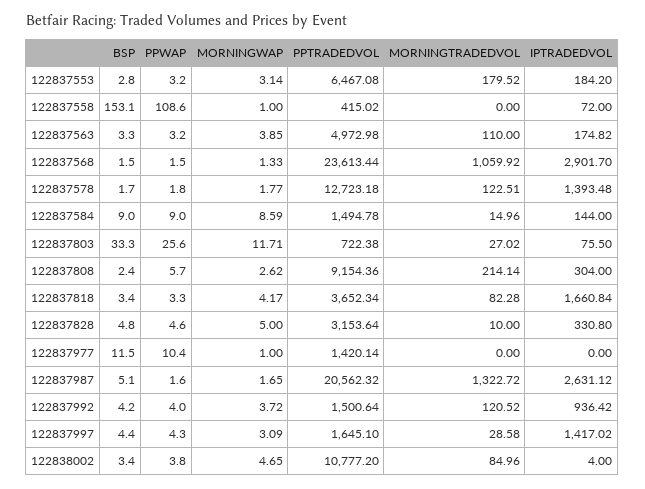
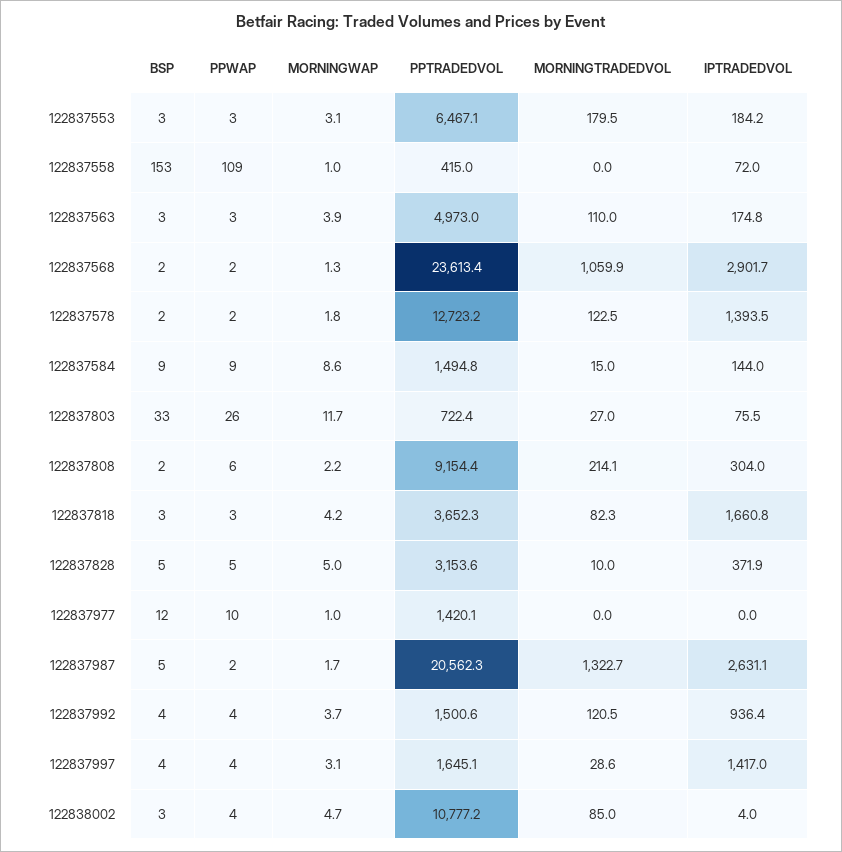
  {
    "BSP": {
      "122837553": 2.8,
      "122837558": 153.1,
      "122837563": 3.3,
      "122837568": 1.5,
      "122837578": 1.7,
      "122837584": 9,
      "122837803": 33.3,
      "122837808": 2.4,
      "122837818": 3.4,
      "122837828": 4.8,
      "122837977": 11.5,
      "122837987": 5.1,
      "122837992": 4.2,
      "122837997": 4.4,
      "122838002": 3.4
    },
    "PPWAP": {
      "122837553": 3.2,
      "122837558": 108.6,
      "122837563": 3.2,
      "122837568": 1.5,
      "122837578": 1.8,
      "122837584": 9,
      "122837803": 25.6,
      "122837808": 5.7,
      "122837818": 3.3,
      "122837828": 4.6,
      "122837977": 10.4,
      "122837987": 1.6,
      "122837992": 4,
      "122837997": 4.3,
      "122838002": 3.8
    },
    "MORNINGWAP": {
      "122837553": 3.14,
      "122837558": 1,
      "122837563": 3.85,
      "122837568": 1.33,
      "122837578": 1.77,
      "122837584": 8.59,
      "122837803": 11.71,
-     "122837808": 2.62,
+     "122837808": 2.2,
      "122837818": 4.17,
      "122837828": 5,
      "122837977": 1,
      "122837987": 1.65,
      "122837992": 3.72,
      "122837997": 3.09,
      "122838002": 4.65
    },
    "PPTRADEDVOL": {
      "122837553": 6467.08,
      "122837558": 415.02,
      "122837563": 4972.98,
      "122837568": 23613.44,
      "122837578": 12723.18,
      "122837584": 1494.78,
      "122837803": 722.38,
      "122837808": 9154.36,
      "122837818": 3652.34,
      "122837828": 3153.64,
      "122837977": 1420.14,
      "122837987": 20562.32,
      "122837992": 1500.64,
      "122837997": 1645.1,
      "122838002": 10777.2
    },
    "MORNINGTRADEDVOL": {
      "122837553": 179.52,
      "122837558": 0,
      "122837563": 110,
      "122837568": 1059.92,
      "122837578": 122.51,
      "122837584": 14.96,
      "122837803": 27.02,
      "122837808": 214.14,
      "122837818": 82.28,
      "122837828": 10,
      "122837977": 0,
      "122837987": 1322.72,
      "122837992": 120.52,
      "122837997": 28.58,
      "122838002": 84.96
    },
    "IPTRADEDVOL": {
      "122837553": 184.2,
      "122837558": 72,
      "122837563": 174.82,
      "122837568": 2901.7,
      "122837578": 1393.48,
      "122837584": 144,
      "122837803": 75.5,
      "122837808": 304,
      "122837818": 1660.84,
-     "122837828": 330.8,
+     "122837828": 371.9,
      "122837977": 0,
      "122837987": 2631.12,
      "122837992": 936.42,
      "122837997": 1417.02,
      "122838002": 4
    }
  }

